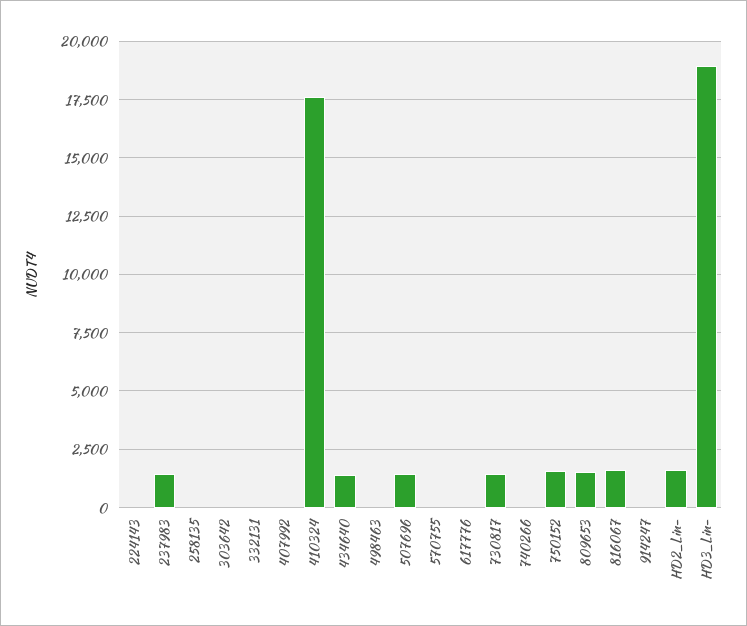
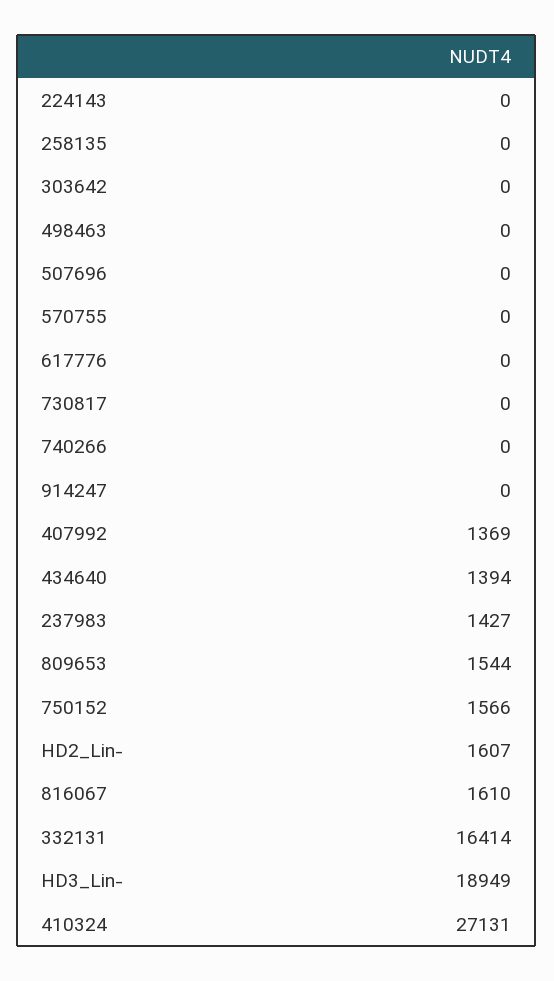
  {
    "224143": 0,
    "237983": 1427,
    "258135": 0,
    "303642": 0,
-   "332131": 0,
+   "332131": 16414,
-   "407992": 0,
+   "407992": 1369,
-   "410324": 17500,
+   "410324": 27131,
    "434640": 1394,
    "498463": 0,
-   "507696": 1500,
+   "507696": 0,
    "570755": 0,
    "617776": 0,
-   "730817": 1500,
+   "730817": 0,
    "740266": 0,
    "750152": 1566,
    "809653": 1544,
    "816067": 1610,
    "914247": 0,
    "HD2_Lin-": 1607,
    "HD3_Lin-": 18949
  }

